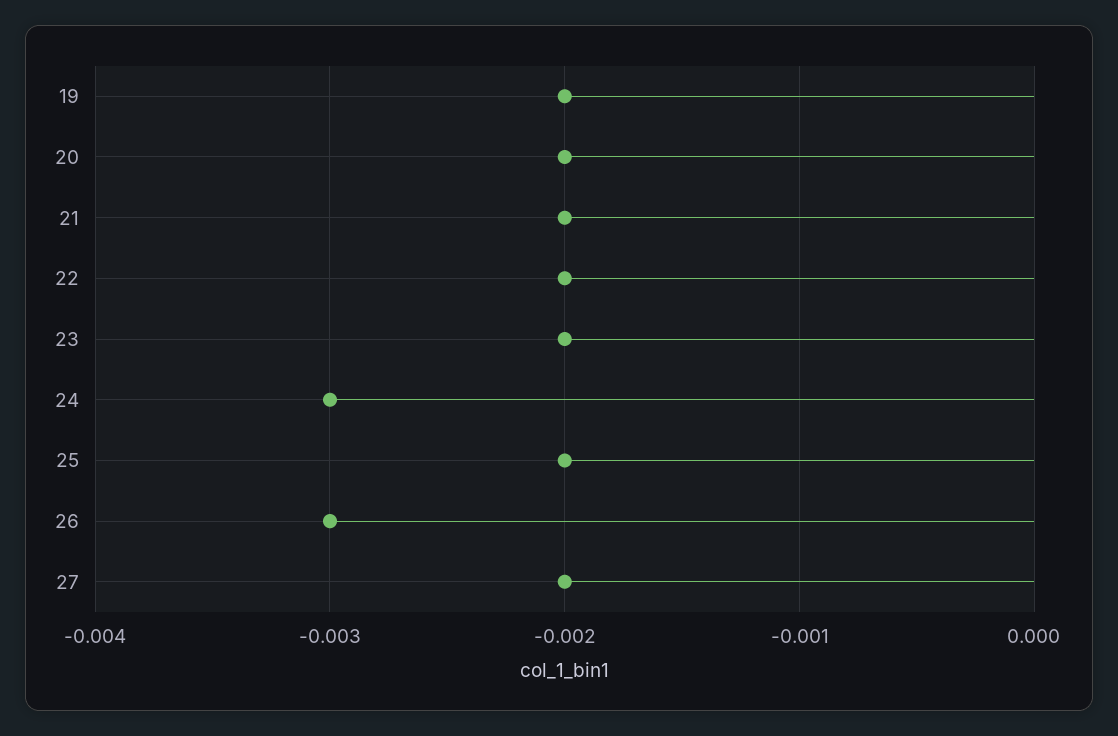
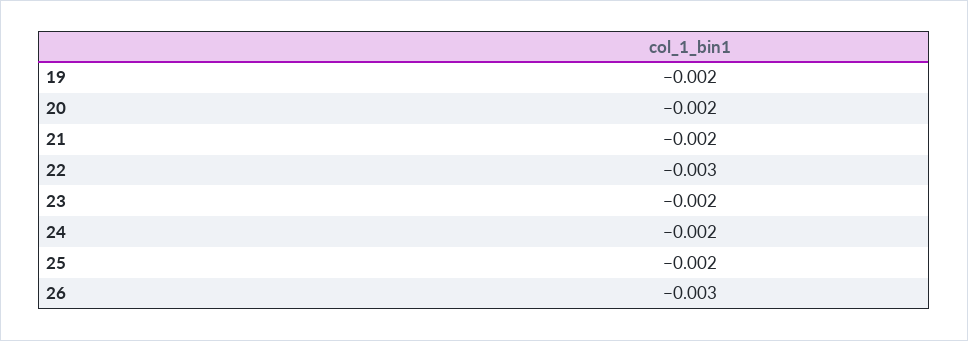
  {
    "19": -0.002,
    "20": -0.002,
    "21": -0.002,
-   "22": -0.002,
+   "22": -0.003,
    "23": -0.002,
-   "24": -0.003,
+   "24": -0.002,
    "25": -0.002,
-   "26": -0.003,
+   "26": -0.003
-   "27": -0.002
  }

